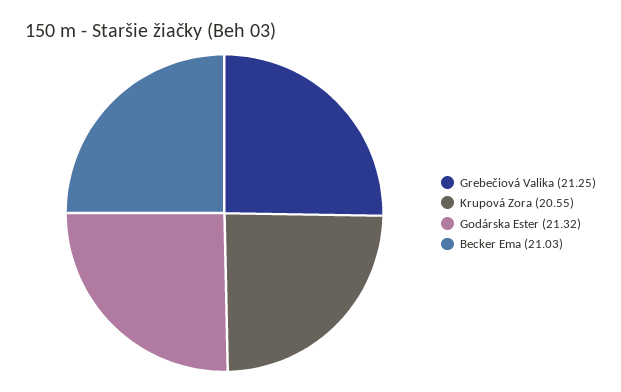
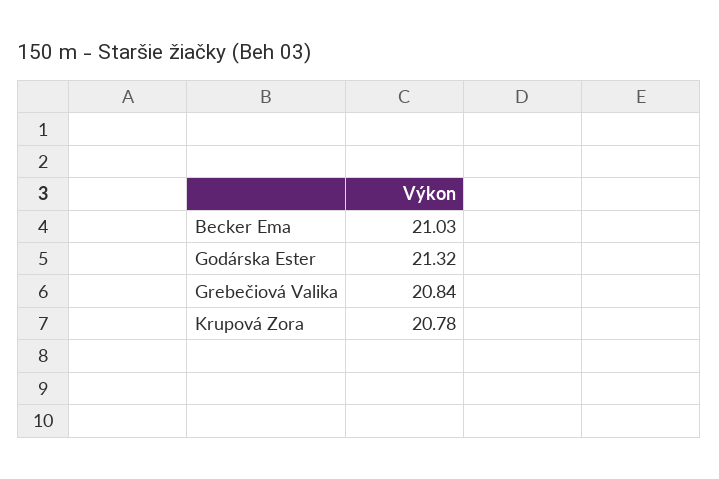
  {
-   "Grebečiová Valika": 21.25,
+   "Grebečiová Valika": 20.84,
-   "Krupová Zora": 20.55,
+   "Krupová Zora": 20.78,
    "Godárska Ester": 21.32,
    "Becker Ema": 21.03
  }

